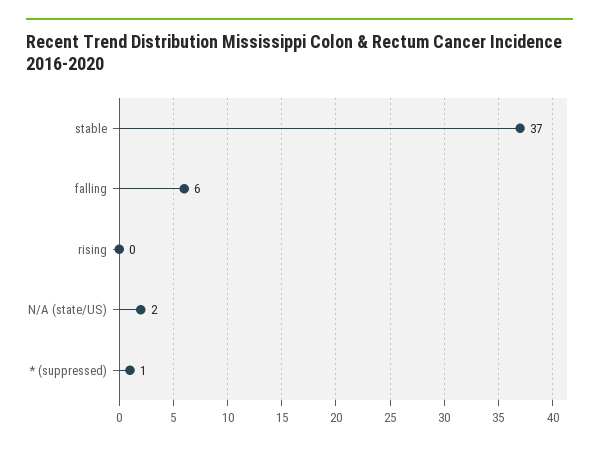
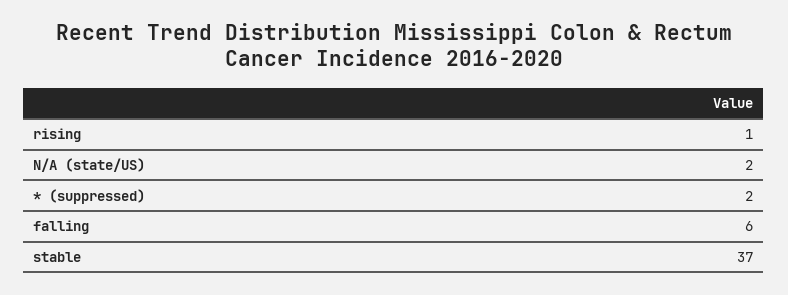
  {
    "stable": 37,
    "falling": 6,
-   "rising": 0,
+   "rising": 1,
    "N/A (state/US)": 2,
-   "* (suppressed)": 1
+   "* (suppressed)": 2
  }

